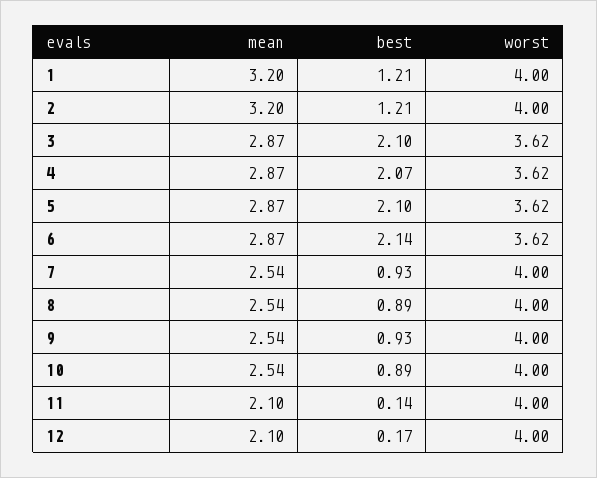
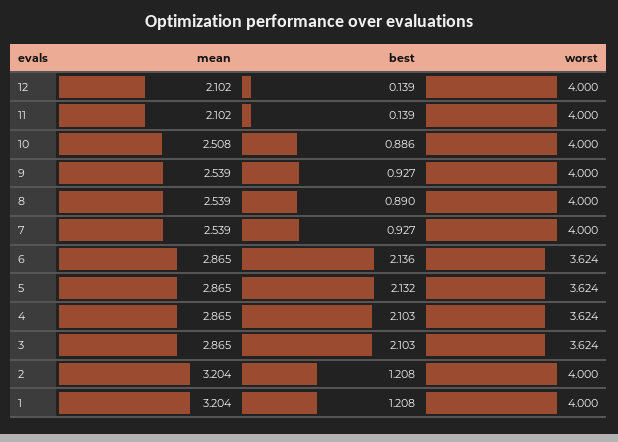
  {
    "mean": {
      "1": 3.204,
      "2": 3.204,
      "3": 2.865,
      "4": 2.865,
      "5": 2.865,
      "6": 2.865,
      "7": 2.539,
      "8": 2.539,
      "9": 2.539,
-     "10": 2.54,
+     "10": 2.508,
      "11": 2.102,
      "12": 2.102
    },
    "best": {
      "1": 1.208,
      "2": 1.208,
      "3": 2.103,
-     "4": 2.07,
+     "4": 2.103,
-     "5": 2.1,
+     "5": 2.132,
      "6": 2.136,
      "7": 0.927,
      "8": 0.89,
      "9": 0.927,
      "10": 0.886,
      "11": 0.139,
-     "12": 0.17
+     "12": 0.139
    },
    "worst": {
      "1": 4,
      "2": 4,
      "3": 3.624,
      "4": 3.624,
      "5": 3.624,
      "6": 3.624,
      "7": 4,
      "8": 4,
      "9": 4,
      "10": 4,
      "11": 4,
      "12": 4
    }
  }

